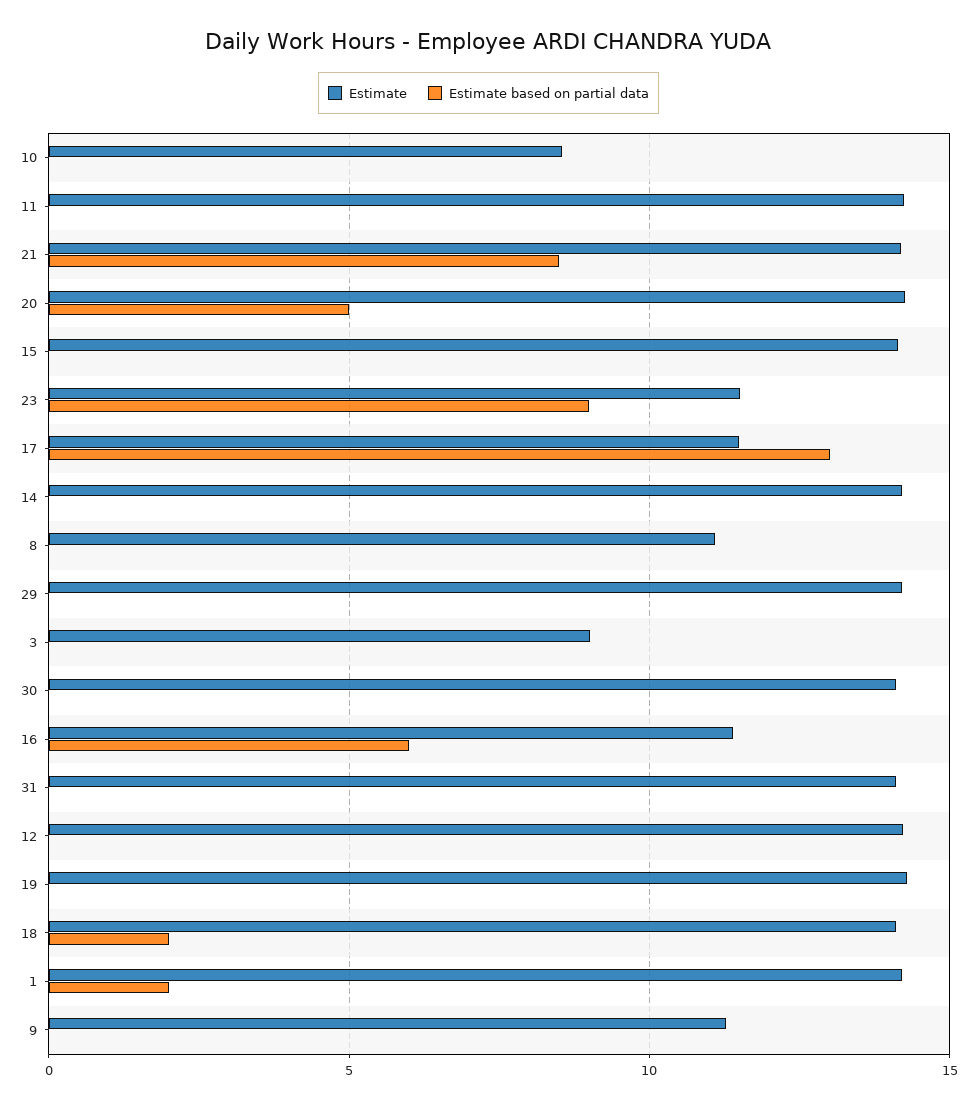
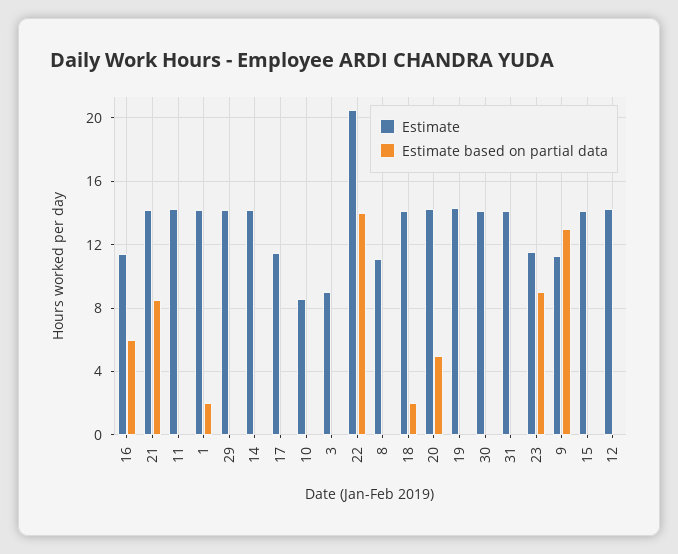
  {
    "Estimate": {
      "10": 8.5,
      "11": 14,
      "21": 14,
      "20": 14.5,
      "15": 14,
      "23": 11.5,
      "17": 11.5,
      "14": 14,
      "8": 11,
      "29": 14,
      "3": 9,
      "30": 14,
      "16": 11.5,
      "31": 14,
      "12": 14,
      "19": 14.5,
      "18": 14,
      "1": 14,
-     "9": 11.5
+     "9": 11.5,
+     "22": 20.5
    },
    "Estimate based on partial data": {
      "10": 0,
      "11": 0,
      "21": 8.5,
      "20": 5,
      "15": 0,
      "23": 9,
-     "17": 13,
+     "17": 0,
      "14": 0,
      "8": 0,
      "29": 0,
      "3": 0,
      "30": 0,
      "16": 6,
      "31": 0,
      "12": 0,
      "19": 0,
      "18": 2,
      "1": 2,
-     "9": 0
+     "9": 13,
+     "22": 14
    }
  }

